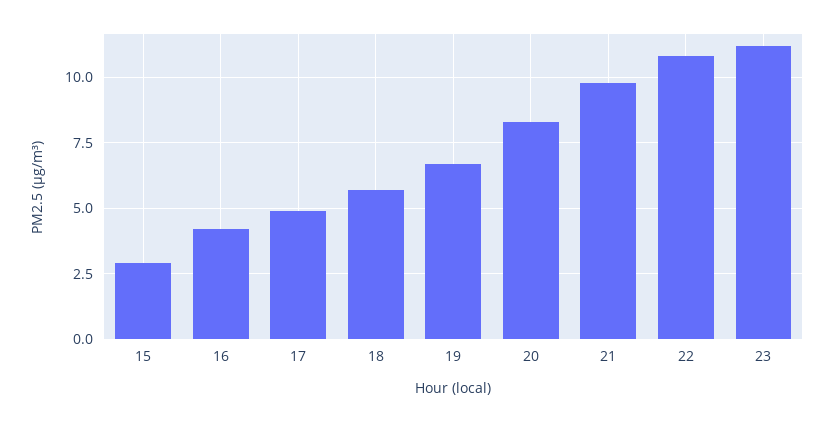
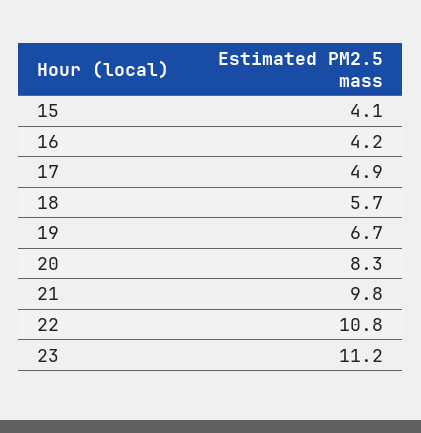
  {
-   "15": 3,
+   "15": 4.1,
    "16": 4.2,
    "17": 4.9,
    "18": 5.7,
    "19": 6.7,
    "20": 8.3,
    "21": 9.8,
    "22": 10.8,
    "23": 11.2
  }

